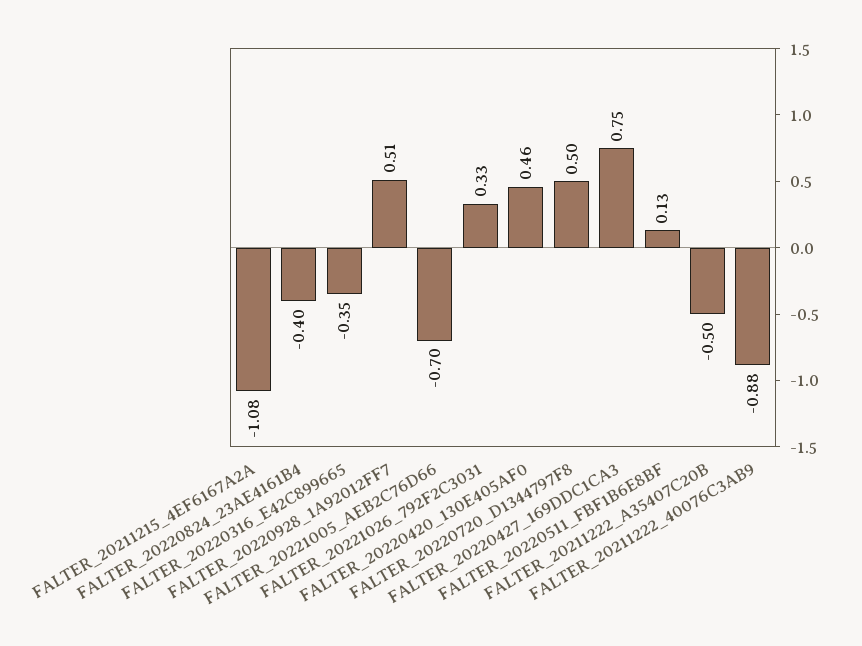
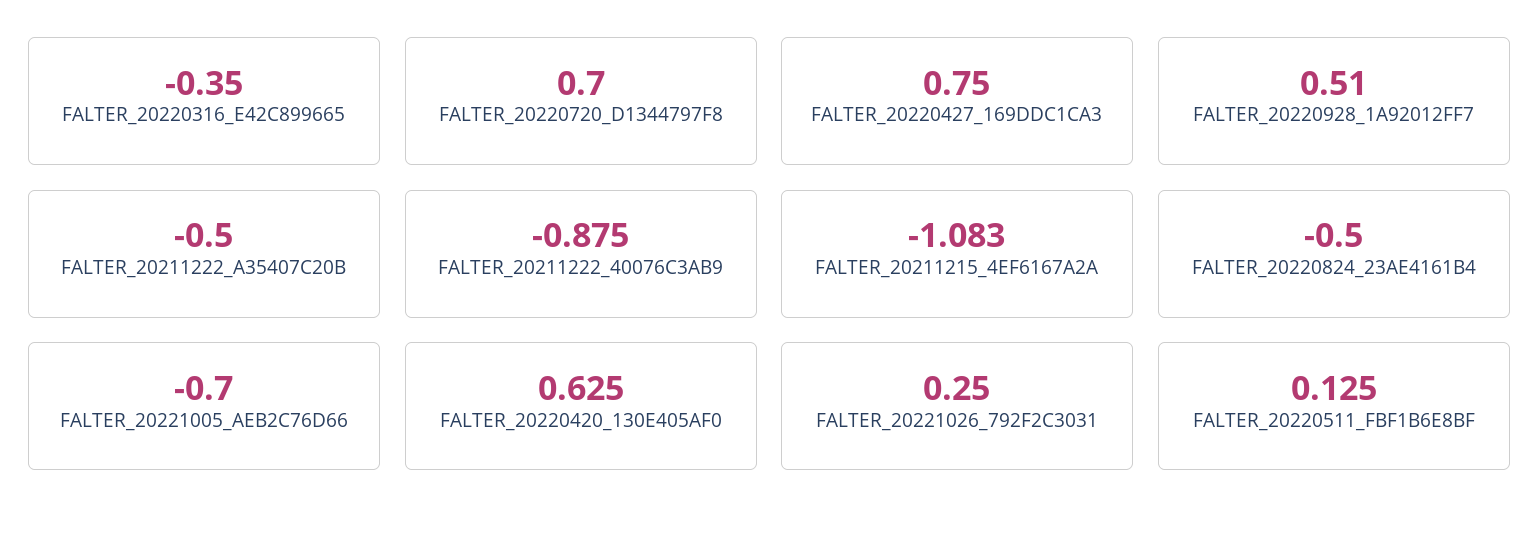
  {
    "FALTER_20211215_4EF6167A2A": -1.083,
-   "FALTER_20220824_23AE4161B4": -0.4,
+   "FALTER_20220824_23AE4161B4": -0.5,
    "FALTER_20220316_E42C899665": -0.35,
    "FALTER_20220928_1A92012FF7": 0.51,
    "FALTER_20221005_AEB2C76D66": -0.7,
-   "FALTER_20221026_792F2C3031": 0.33,
+   "FALTER_20221026_792F2C3031": 0.25,
-   "FALTER_20220420_130E405AF0": 0.46,
+   "FALTER_20220420_130E405AF0": 0.625,
-   "FALTER_20220720_D1344797F8": 0.5,
+   "FALTER_20220720_D1344797F8": 0.7,
    "FALTER_20220427_169DDC1CA3": 0.75,
    "FALTER_20220511_FBF1B6E8BF": 0.125,
    "FALTER_20211222_A35407C20B": -0.5,
    "FALTER_20211222_40076C3AB9": -0.875
  }

